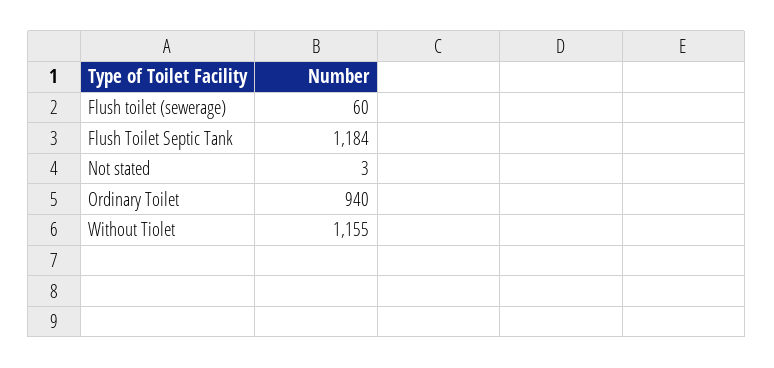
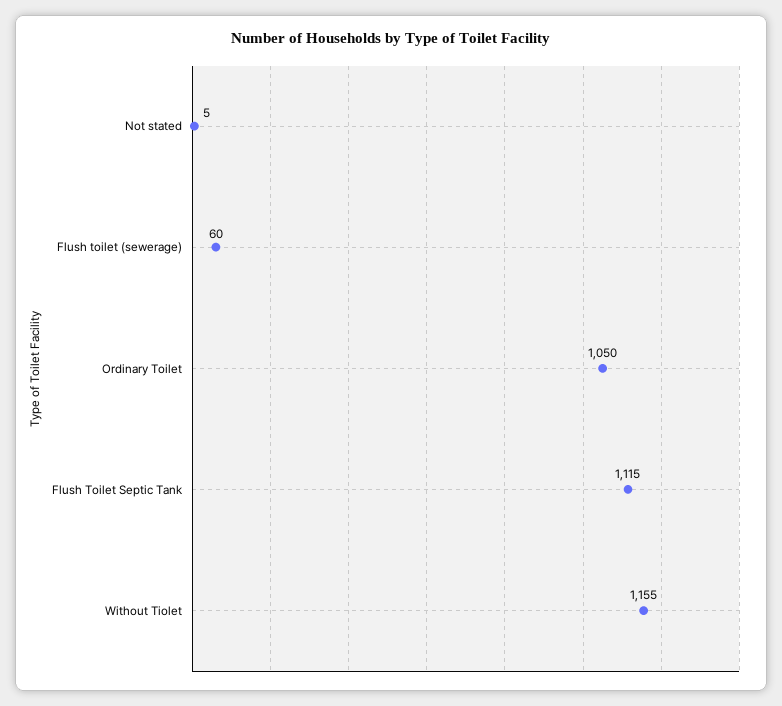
  {
    "Flush toilet (sewerage)": 60,
-   "Flush Toilet Septic Tank": 1184,
+   "Flush Toilet Septic Tank": 1115,
-   "Not stated": 3,
+   "Not stated": 5,
-   "Ordinary Toilet": 940,
+   "Ordinary Toilet": 1050,
    "Without Tiolet": 1155
  }

